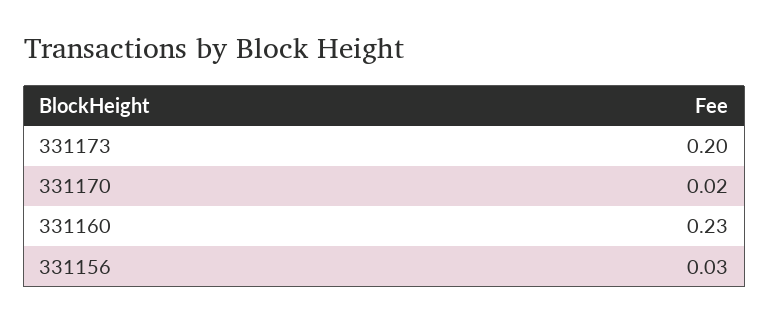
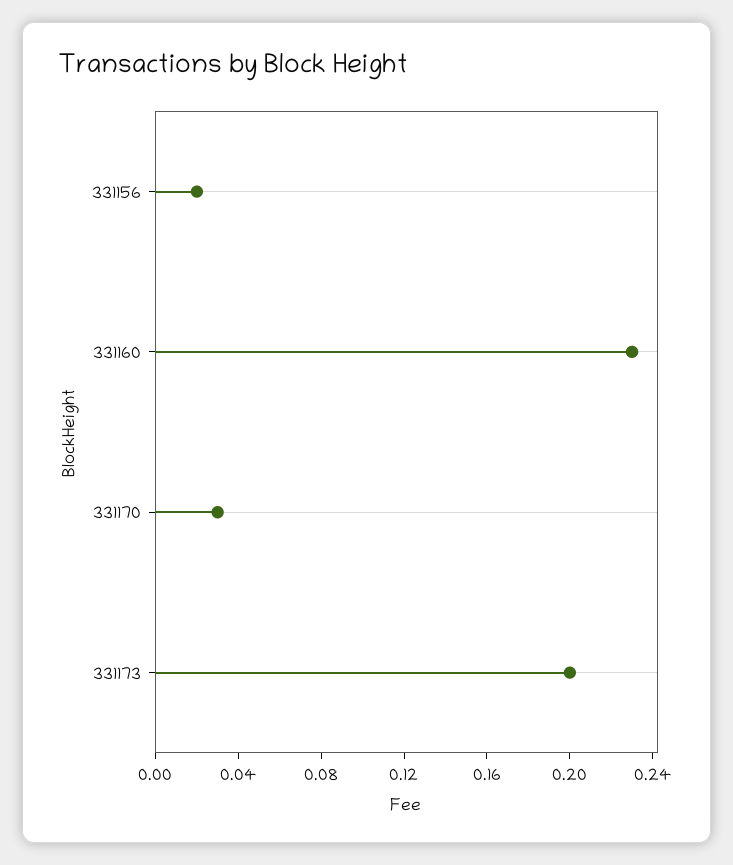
  {
    "331173": 0.2,
-   "331170": 0.02,
+   "331170": 0.03,
    "331160": 0.23,
-   "331156": 0.03
+   "331156": 0.02
  }

